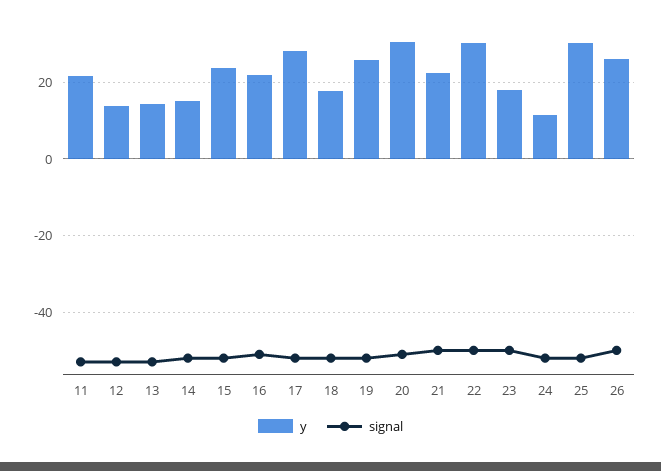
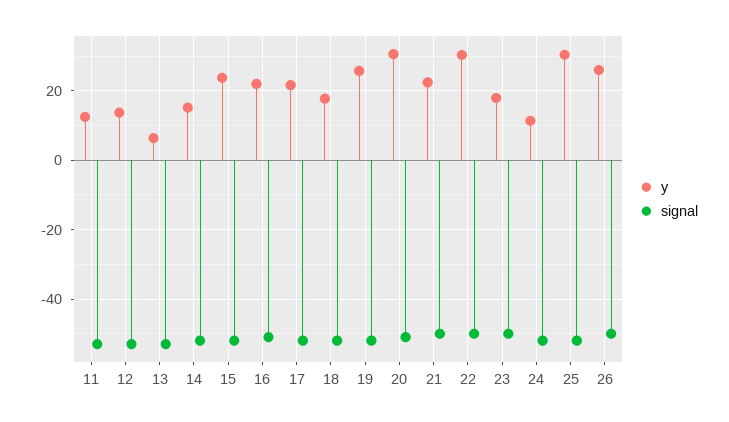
  {
    "y": {
-     "11": 22,
+     "11": 12,
      "12": 14,
-     "13": 14,
+     "13": 6,
      "14": 16,
      "15": 24,
      "16": 22,
-     "17": 28,
+     "17": 22,
      "18": 18,
      "19": 26,
      "20": 30,
      "21": 22,
      "22": 30,
      "23": 18,
      "24": 12,
      "25": 30,
      "26": 26
    },
    "signal": {
      "11": -54,
      "12": -54,
      "13": -54,
      "14": -52,
      "15": -52,
      "16": -52,
      "17": -52,
      "18": -52,
      "19": -52,
      "20": -52,
      "21": -50,
      "22": -50,
      "23": -50,
      "24": -52,
      "25": -52,
      "26": -50
    }
  }

